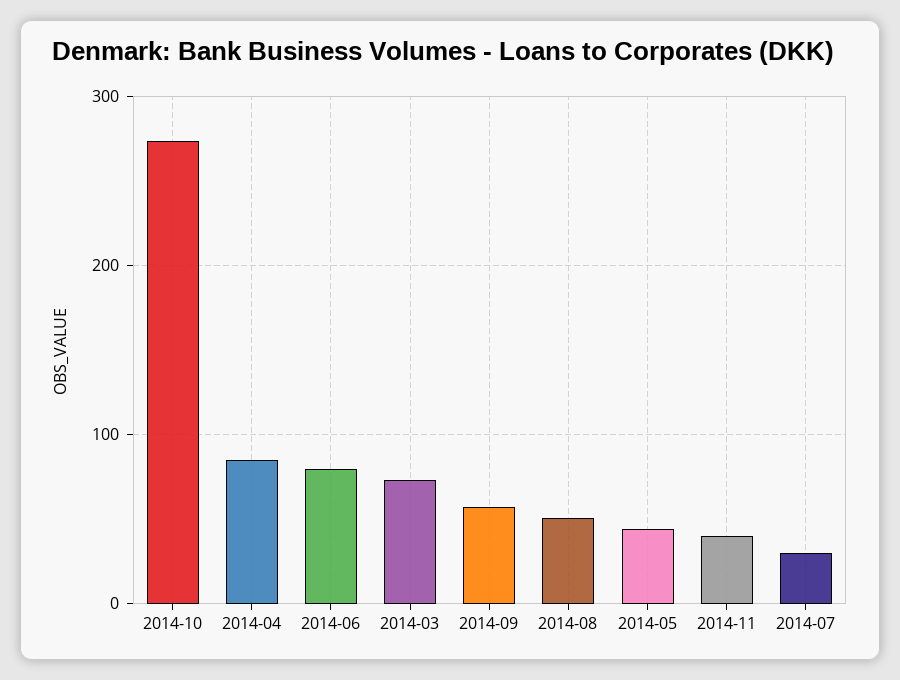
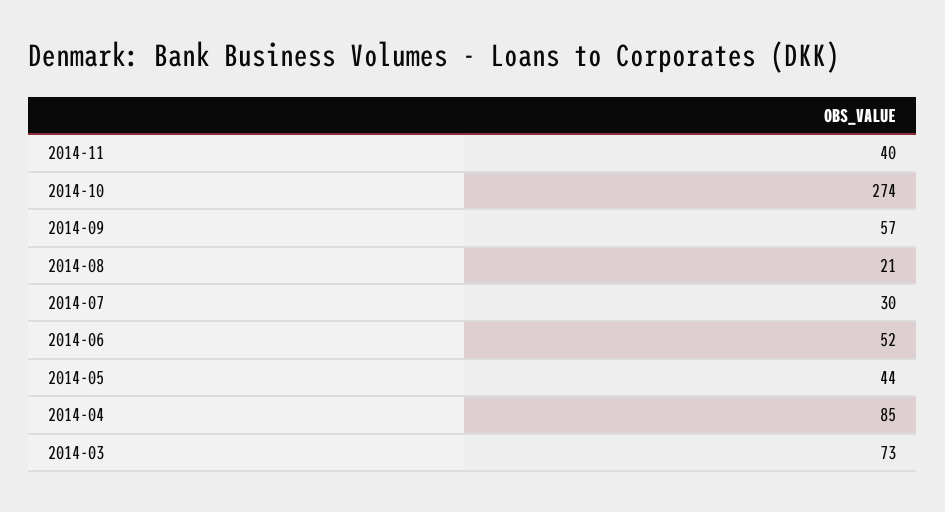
  {
    "2014-10": 274,
    "2014-04": 85,
-   "2014-06": 80,
+   "2014-06": 52,
    "2014-03": 73,
    "2014-09": 57,
-   "2014-08": 50,
+   "2014-08": 21,
    "2014-05": 44,
    "2014-11": 40,
    "2014-07": 30
  }

